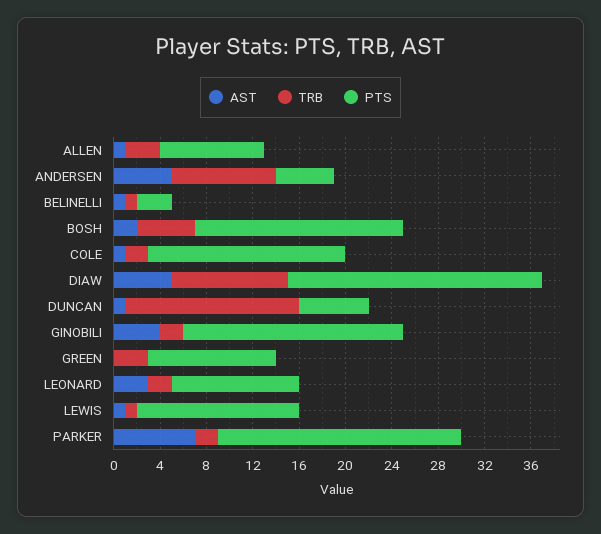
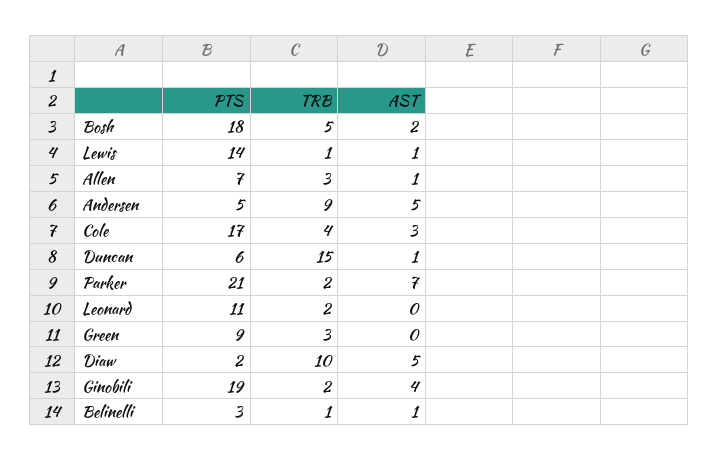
  {
    "AST": {
      "ALLEN": 1,
      "ANDERSEN": 5,
      "BELINELLI": 1,
      "BOSH": 2,
-     "COLE": 1,
+     "COLE": 3,
      "DIAW": 5,
      "DUNCAN": 1,
      "GINOBILI": 4,
      "GREEN": 0,
-     "LEONARD": 3,
+     "LEONARD": 0,
      "LEWIS": 1,
      "PARKER": 7
    },
    "TRB": {
      "ALLEN": 3,
      "ANDERSEN": 9,
      "BELINELLI": 1,
      "BOSH": 5,
-     "COLE": 2,
+     "COLE": 4,
      "DIAW": 10,
      "DUNCAN": 15,
      "GINOBILI": 2,
      "GREEN": 3,
      "LEONARD": 2,
      "LEWIS": 1,
      "PARKER": 2
    },
    "PTS": {
-     "ALLEN": 9,
+     "ALLEN": 7,
      "ANDERSEN": 5,
      "BELINELLI": 3,
      "BOSH": 18,
      "COLE": 17,
-     "DIAW": 22,
+     "DIAW": 2,
      "DUNCAN": 6,
      "GINOBILI": 19,
-     "GREEN": 11,
+     "GREEN": 9,
      "LEONARD": 11,
      "LEWIS": 14,
      "PARKER": 21
    }
  }

